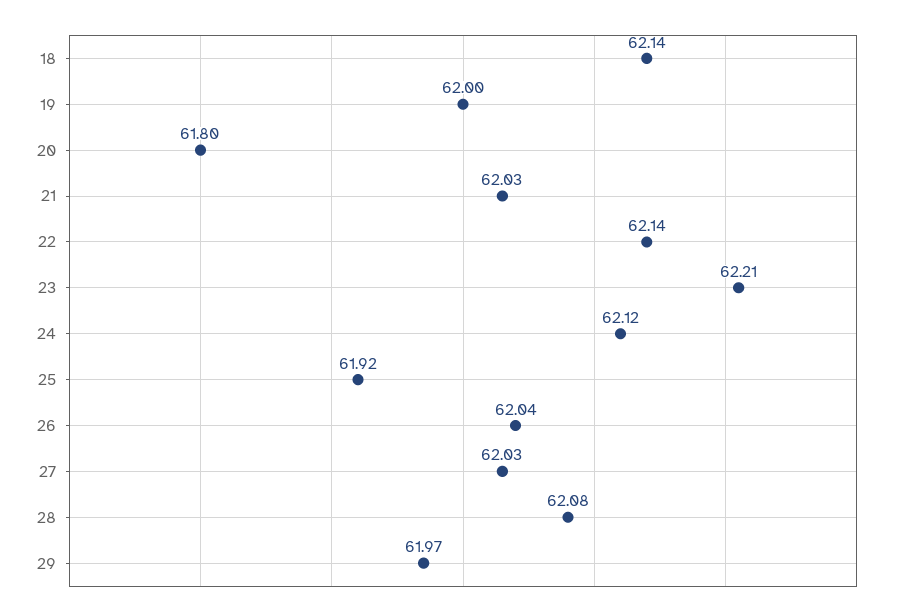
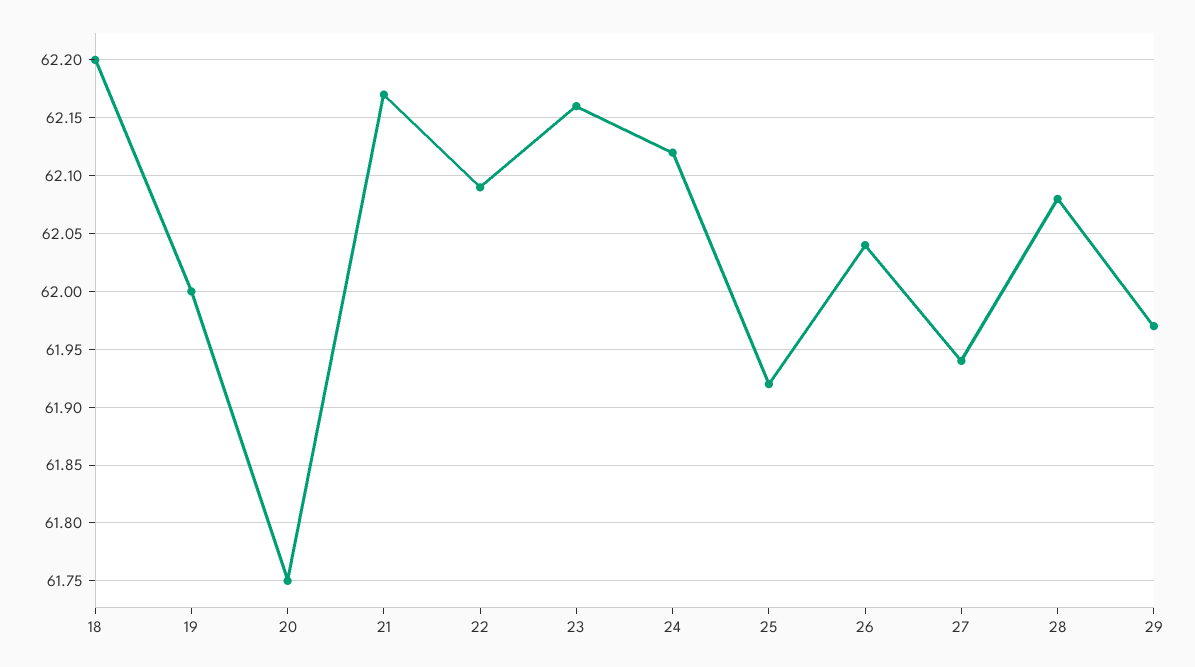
  {
-   "18": 62.14,
+   "18": 62.2,
    "19": 62,
-   "20": 61.8,
+   "20": 61.75,
-   "21": 62.03,
+   "21": 62.17,
-   "22": 62.14,
+   "22": 62.09,
-   "23": 62.21,
+   "23": 62.16,
    "24": 62.12,
    "25": 61.92,
    "26": 62.04,
-   "27": 62.03,
+   "27": 61.94,
    "28": 62.08,
    "29": 61.97
  }

